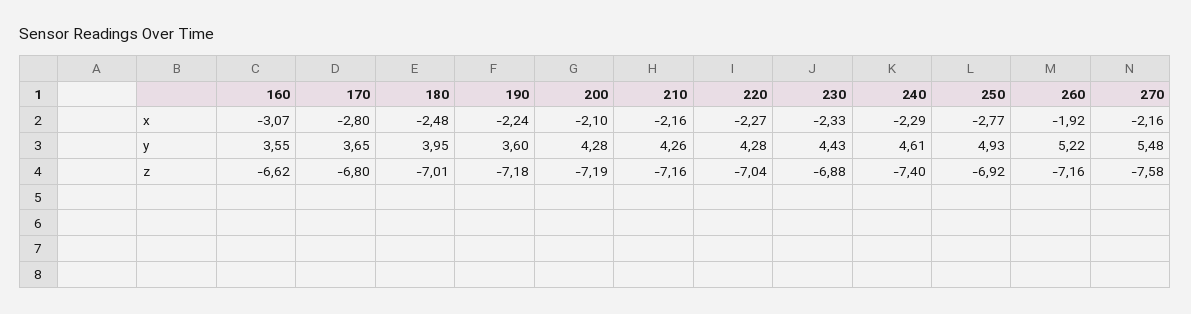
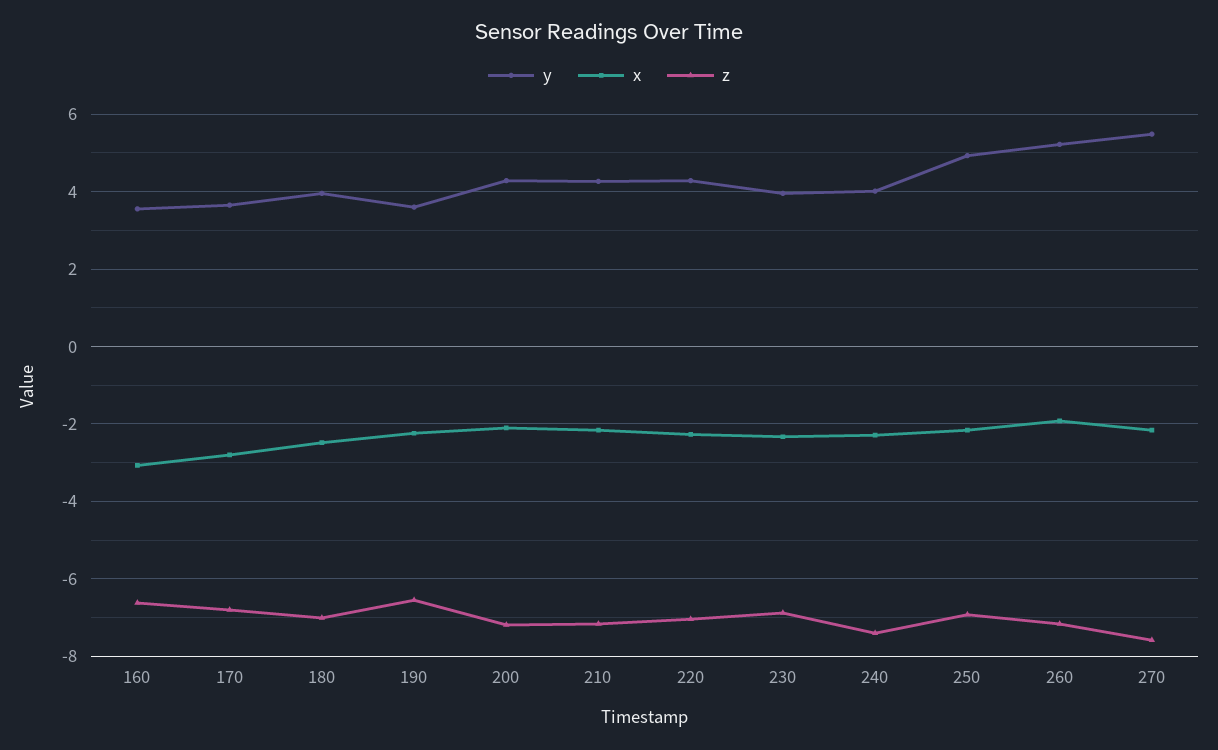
  {
    "x": {
      "160": -3.07,
      "170": -2.8,
      "180": -2.48,
      "190": -2.24,
      "200": -2.1,
      "210": -2.16,
      "220": -2.27,
      "230": -2.33,
      "240": -2.29,
-     "250": -2.77,
+     "250": -2.2,
      "260": -1.92,
      "270": -2.16
    },
    "y": {
      "160": 3.55,
      "170": 3.65,
      "180": 3.95,
      "190": 3.6,
      "200": 4.28,
      "210": 4.26,
      "220": 4.28,
-     "230": 4.43,
+     "230": 4,
-     "240": 4.61,
+     "240": 4,
      "250": 4.93,
      "260": 5.22,
      "270": 5.48
    },
    "z": {
      "160": -6.62,
      "170": -6.8,
      "180": -7.01,
-     "190": -7.18,
+     "190": -6.6,
      "200": -7.19,
      "210": -7.16,
      "220": -7.04,
      "230": -6.88,
      "240": -7.4,
      "250": -6.92,
      "260": -7.16,
      "270": -7.58
    }
  }

